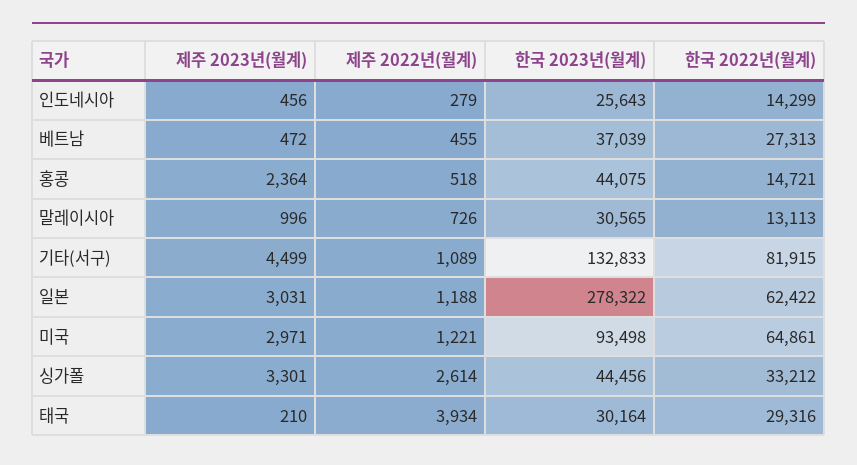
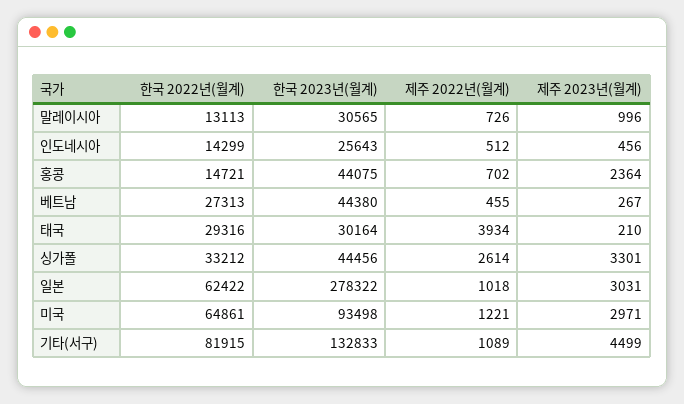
  {
    "제주 2023년(월계)": {
      "인도네시아": 456,
-     "베트남": 472,
+     "베트남": 267,
      "홍콩": 2364,
      "말레이시아": 996,
      "기타(서구)": 4499,
      "일본": 3031,
      "미국": 2971,
      "싱가폴": 3301,
      "태국": 210
    },
    "제주 2022년(월계)": {
-     "인도네시아": 279,
+     "인도네시아": 512,
      "베트남": 455,
-     "홍콩": 518,
+     "홍콩": 702,
      "말레이시아": 726,
      "기타(서구)": 1089,
-     "일본": 1188,
+     "일본": 1018,
      "미국": 1221,
      "싱가폴": 2614,
      "태국": 3934
    },
    "한국 2023년(월계)": {
      "인도네시아": 25643,
-     "베트남": 37039,
+     "베트남": 44380,
      "홍콩": 44075,
      "말레이시아": 30565,
      "기타(서구)": 132833,
      "일본": 278322,
      "미국": 93498,
      "싱가폴": 44456,
      "태국": 30164
    },
    "한국 2022년(월계)": {
      "인도네시아": 14299,
      "베트남": 27313,
      "홍콩": 14721,
      "말레이시아": 13113,
      "기타(서구)": 81915,
      "일본": 62422,
      "미국": 64861,
      "싱가폴": 33212,
      "태국": 29316
    }
  }

